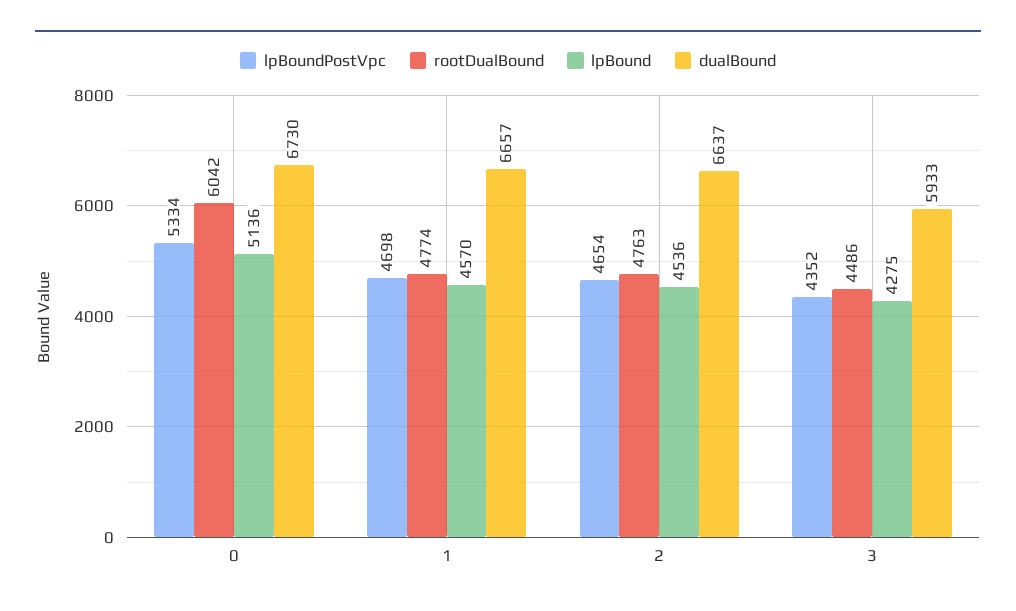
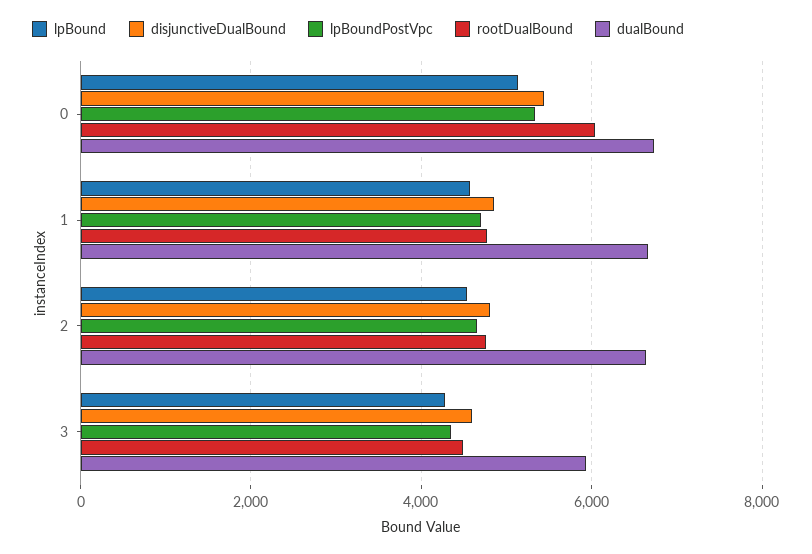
  {
    "lpBoundPostVpc": {
      "0": 5334,
      "1": 4698,
      "2": 4654,
      "3": 4352
    },
    "rootDualBound": {
      "0": 6042,
      "1": 4774,
      "2": 4763,
      "3": 4486
    },
    "lpBound": {
      "0": 5136,
      "1": 4570,
      "2": 4536,
      "3": 4275
    },
    "dualBound": {
      "0": 6730,
      "1": 6657,
      "2": 6637,
      "3": 5933
-   }
+   },
+   "disjunctiveDualBound": {
+     "0": 5400,
+     "1": 4800,
+     "2": 4800,
+     "3": 4600
+   }
  }

